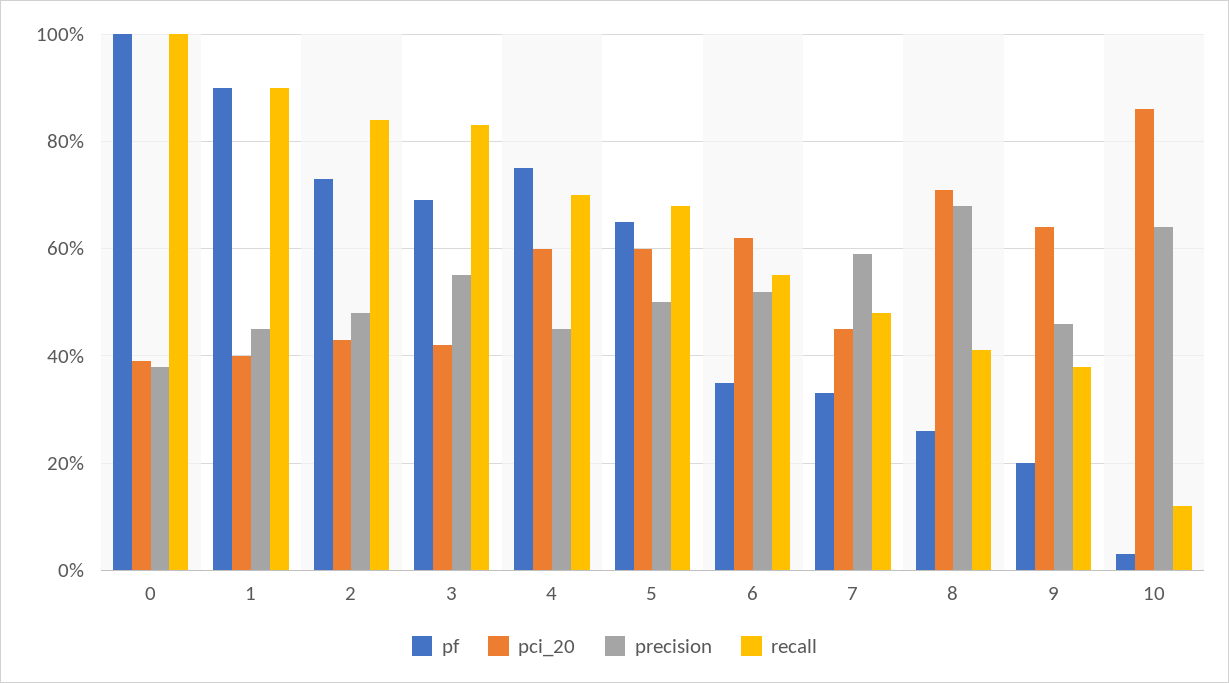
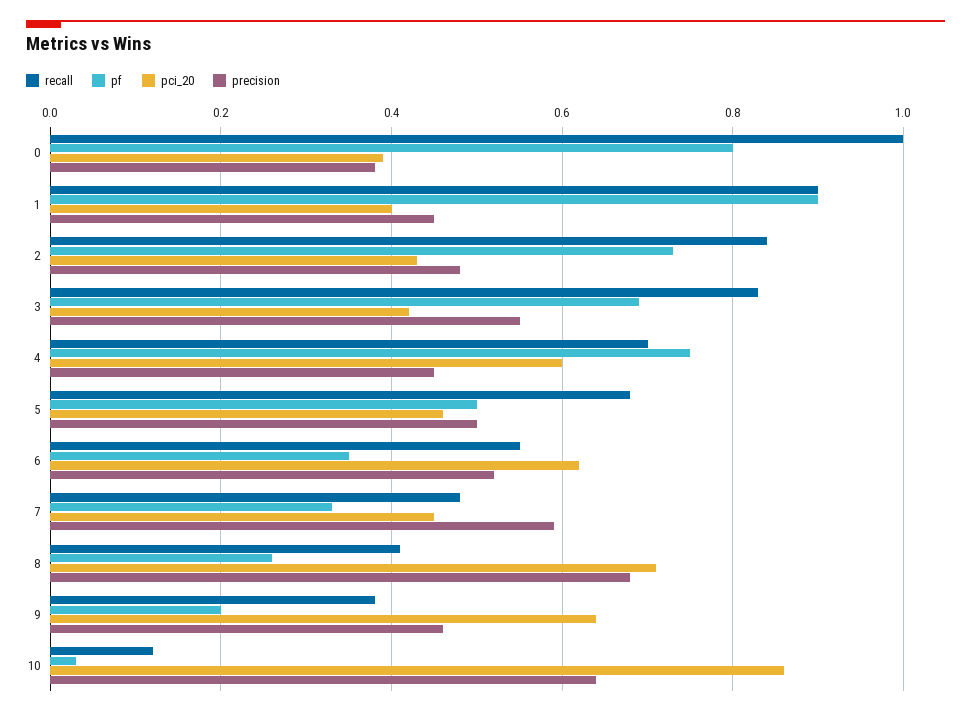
  {
    "pf": {
-     "0": 1,
+     "0": 0.8,
      "1": 0.9,
      "2": 0.75,
      "3": 0.7,
      "4": 0.75,
-     "5": 0.65,
+     "5": 0.5,
      "6": 0.35,
      "7": 0.35,
      "8": 0.25,
      "9": 0.2,
      "10": 0.05
    },
    "pci_20": {
      "0": 0.4,
      "1": 0.4,
      "2": 0.45,
      "3": 0.4,
      "4": 0.6,
-     "5": 0.6,
+     "5": 0.45,
      "6": 0.6,
      "7": 0.45,
      "8": 0.7,
      "9": 0.65,
      "10": 0.85
    },
    "precision": {
      "0": 0.4,
      "1": 0.45,
      "2": 0.5,
      "3": 0.55,
      "4": 0.45,
      "5": 0.5,
      "6": 0.5,
      "7": 0.6,
      "8": 0.7,
      "9": 0.45,
      "10": 0.65
    },
    "recall": {
      "0": 1,
      "1": 0.9,
      "2": 0.85,
      "3": 0.85,
      "4": 0.7,
      "5": 0.7,
      "6": 0.55,
      "7": 0.5,
      "8": 0.4,
      "9": 0.4,
      "10": 0.1
    }
  }

